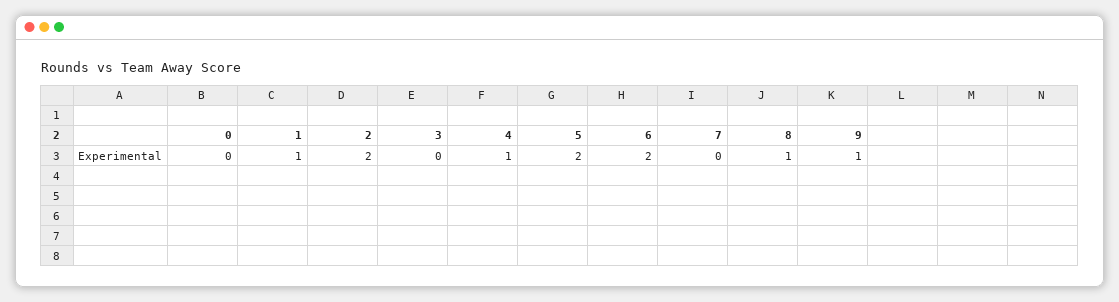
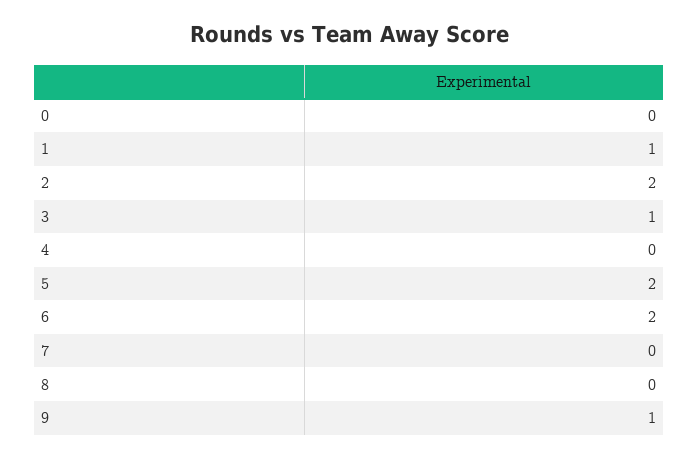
  {
    "0": 0,
    "1": 1,
    "2": 2,
-   "3": 0,
+   "3": 1,
-   "4": 1,
+   "4": 0,
    "5": 2,
    "6": 2,
    "7": 0,
-   "8": 1,
+   "8": 0,
    "9": 1
  }

